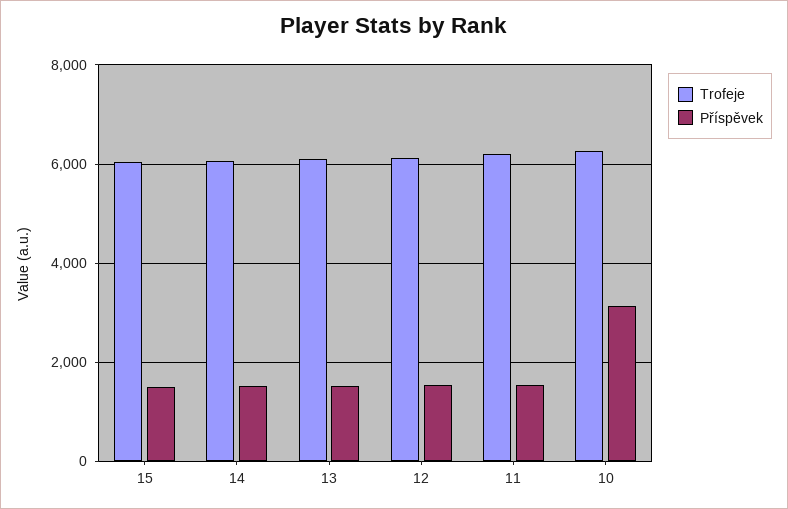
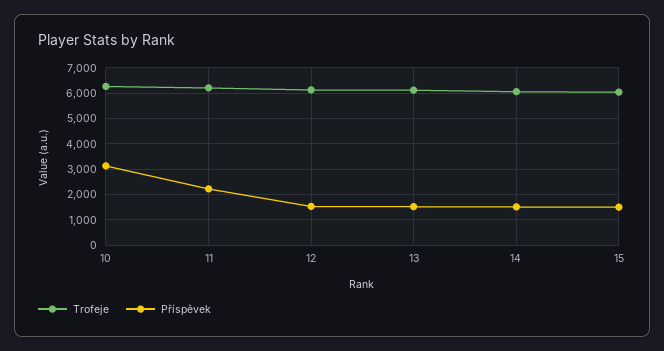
  {
    "Trofeje": {
      "15": 6000,
      "14": 6000,
      "13": 6200,
      "12": 6200,
      "11": 6200,
      "10": 6200
    },
    "Příspěvek": {
      "15": 1600,
      "14": 1600,
      "13": 1600,
      "12": 1600,
-     "11": 1600,
+     "11": 2250,
      "10": 3200
    }
  }

